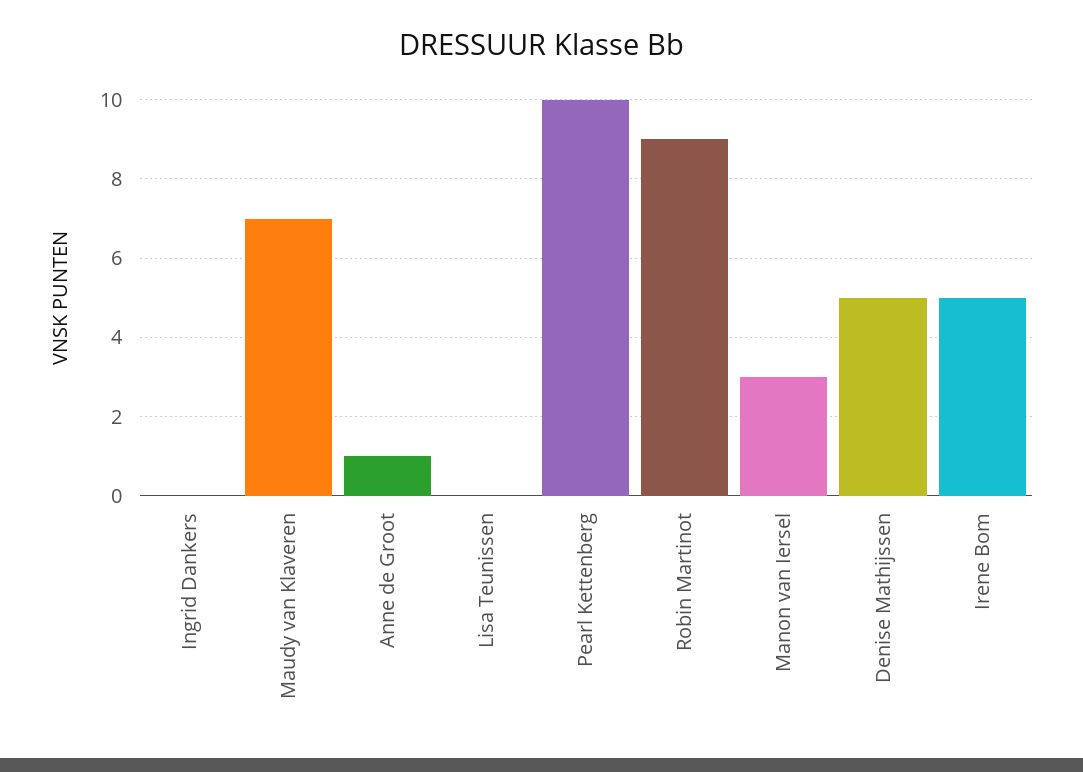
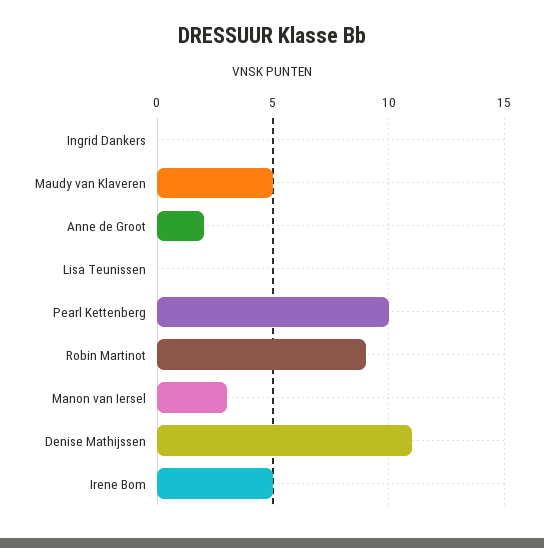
  {
    "Ingrid Dankers": 0,
-   "Maudy van Klaveren": 7,
+   "Maudy van Klaveren": 5,
-   "Anne de Groot": 1,
+   "Anne de Groot": 2,
    "Lisa Teunissen": 0,
    "Pearl Kettenberg": 10,
    "Robin Martinot": 9,
    "Manon van Iersel": 3,
-   "Denise Mathijssen": 5,
+   "Denise Mathijssen": 11,
    "Irene Bom": 5
  }

